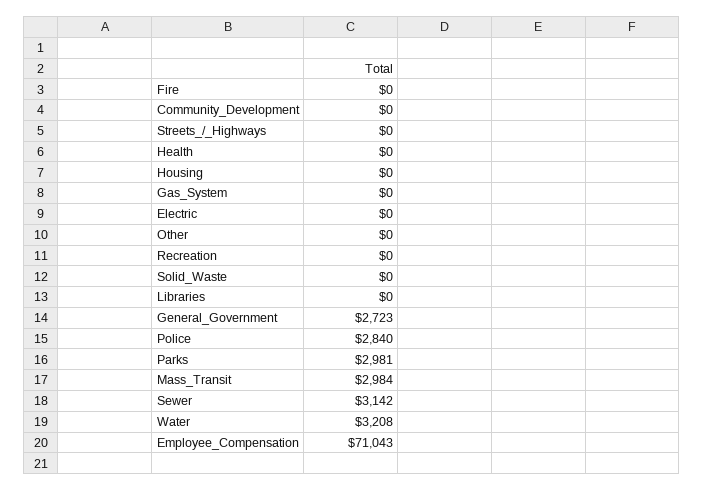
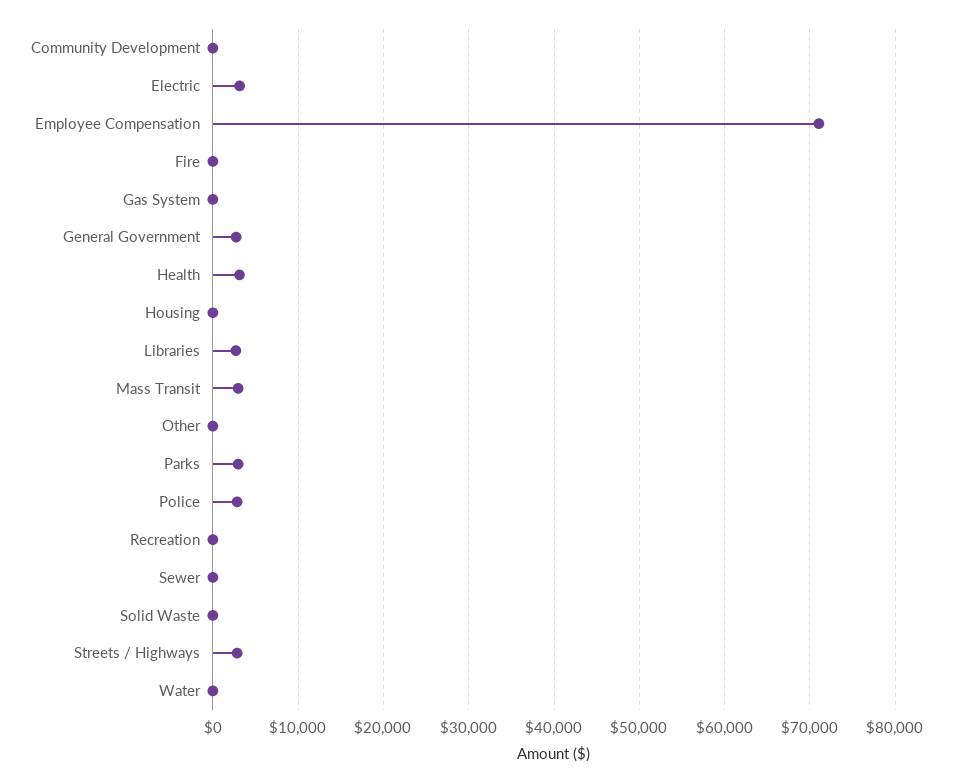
  {
    "Fire": 0,
    "Community_Development": 0,
-   "Streets_/_Highways": 0,
+   "Streets_/_Highways": 3000,
-   "Health": 0,
+   "Health": 3000,
    "Housing": 0,
    "Gas_System": 0,
-   "Electric": 0,
+   "Electric": 3000,
    "Other": 0,
    "Recreation": 0,
    "Solid_Waste": 0,
-   "Libraries": 0,
+   "Libraries": 3000,
    "General_Government": 2723,
    "Police": 2840,
    "Parks": 2981,
    "Mass_Transit": 2984,
-   "Sewer": 3142,
+   "Sewer": 0,
-   "Water": 3208,
+   "Water": 0,
    "Employee_Compensation": 71043
  }

